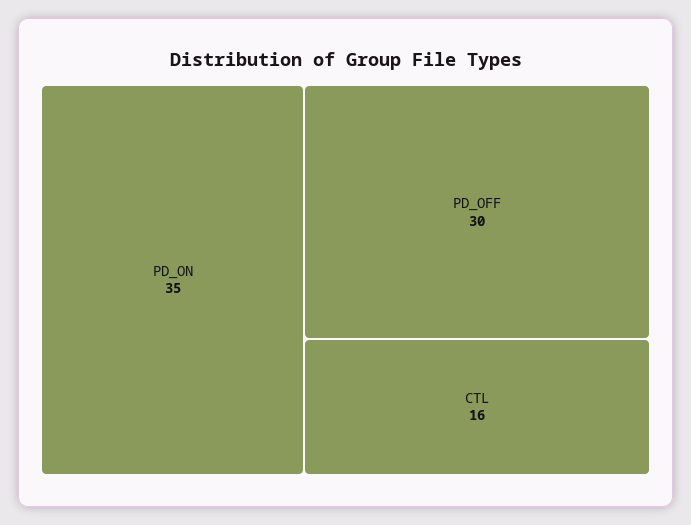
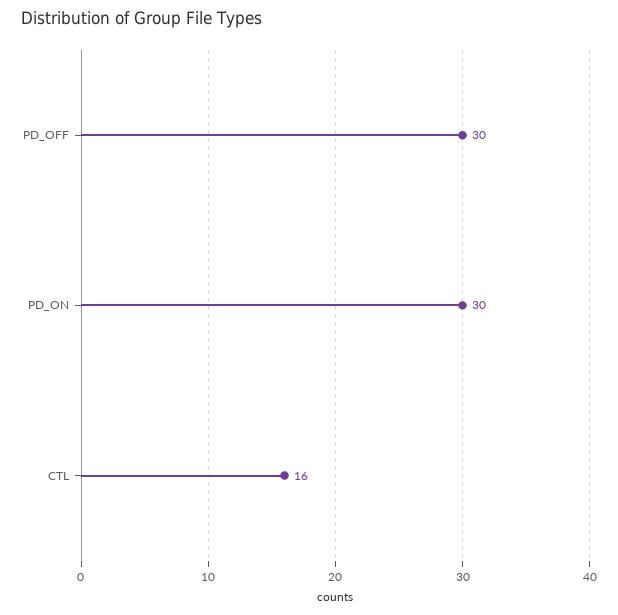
  {
-   "PD_ON": 35,
+   "PD_ON": 30,
    "PD_OFF": 30,
    "CTL": 16
  }

